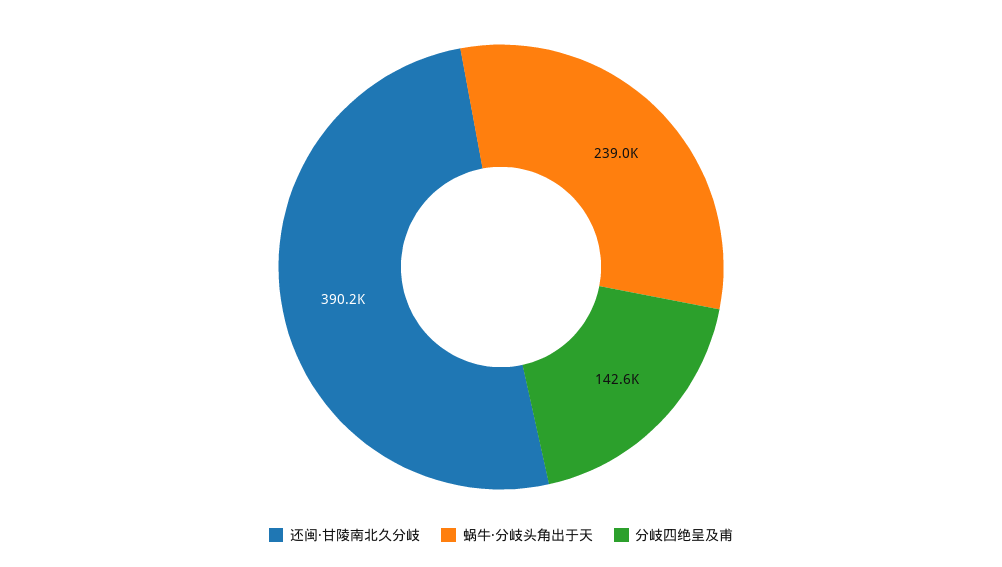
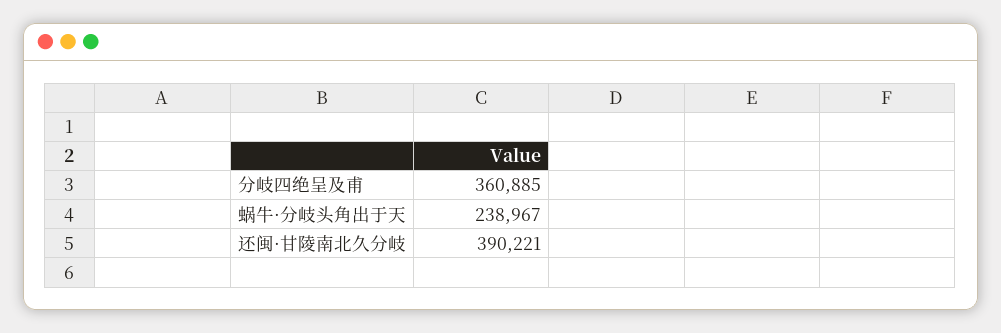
  {
    "还闽·甘陵南北久分岐": 390221,
    "蜗牛·分岐头角出于天": 238967,
-   "分岐四绝呈及甫": 142600
+   "分岐四绝呈及甫": 360885
  }

